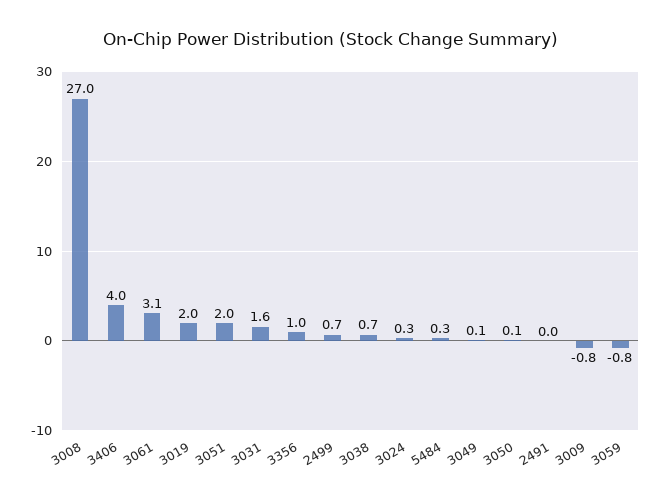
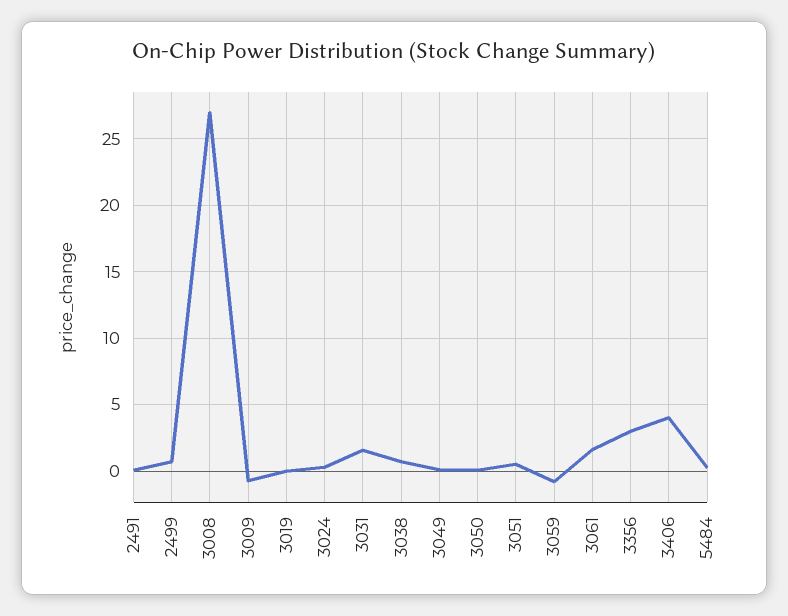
  {
    "3008": 27,
    "3406": 4,
-   "3061": 3.1,
+   "3061": 1.5,
-   "3019": 2,
+   "3019": 0,
-   "3051": 2,
+   "3051": 0.5,
    "3031": 1.6,
-   "3356": 1,
+   "3356": 3,
    "2499": 0.7,
    "3038": 0.7,
    "3024": 0.3,
    "5484": 0.3,
    "3049": 0.1,
    "3050": 0.1,
    "2491": 0,
    "3009": -0.8,
    "3059": -0.8
  }

